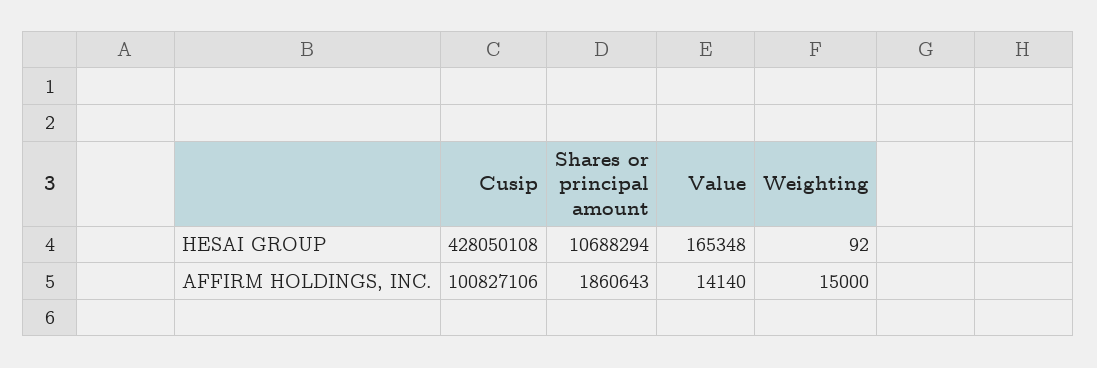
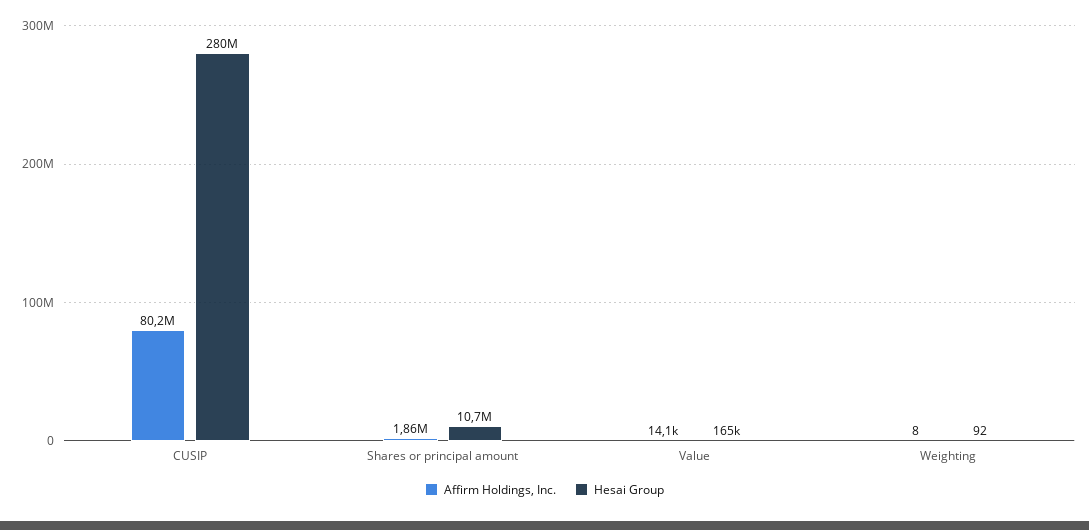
  {
    "HESAI GROUP": {
-     "Cusip": 428050108,
+     "Cusip": 280000000,
      "Shares or principal amount": 10688294,
      "Value": 165348,
      "Weighting": 92
    },
    "AFFIRM HOLDINGS, INC.": {
-     "Cusip": 100827106,
+     "Cusip": 80200000,
      "Shares or principal amount": 1860643,
      "Value": 14140,
-     "Weighting": 15000
+     "Weighting": 8
    }
  }

